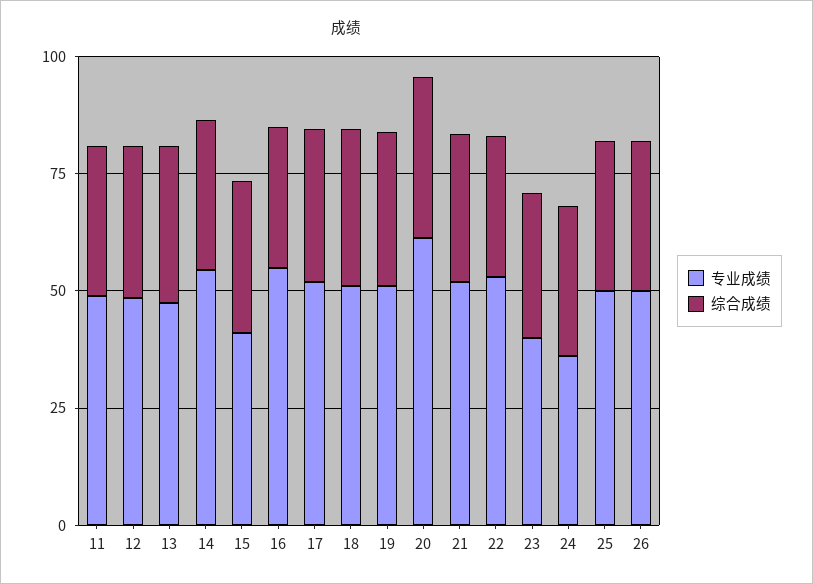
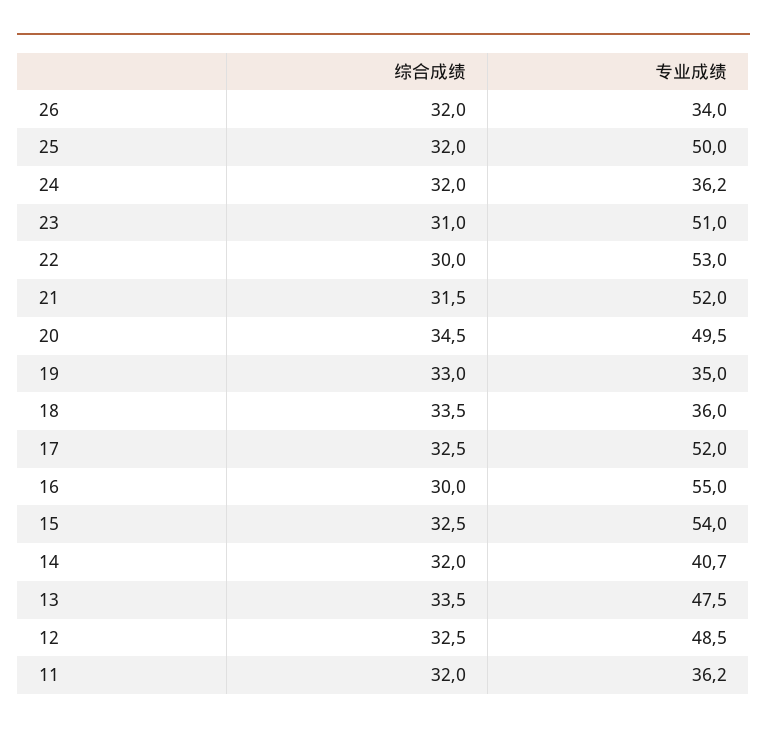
  {
    "专业成绩": {
-     "11": 50,
+     "11": 36.2,
      "12": 48.5,
      "13": 47.5,
-     "14": 55,
+     "14": 40.7,
-     "15": 40,
+     "15": 54,
      "16": 55,
      "17": 52,
-     "18": 50,
+     "18": 36,
-     "19": 50,
+     "19": 35,
-     "20": 60,
+     "20": 49.5,
      "21": 52,
      "22": 53,
-     "23": 40,
+     "23": 51,
      "24": 36.2,
      "25": 50,
-     "26": 50
+     "26": 34
    },
    "综合成绩": {
      "11": 32,
      "12": 32.5,
      "13": 33.5,
      "14": 32,
      "15": 32.5,
      "16": 30,
      "17": 32.5,
      "18": 33.5,
      "19": 33,
      "20": 34.5,
      "21": 31.5,
      "22": 30,
      "23": 31,
      "24": 32,
      "25": 32,
      "26": 32
    }
  }

